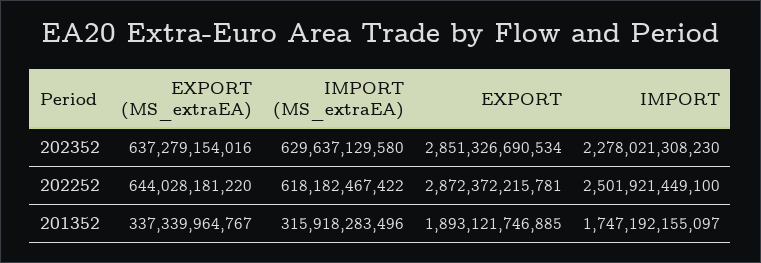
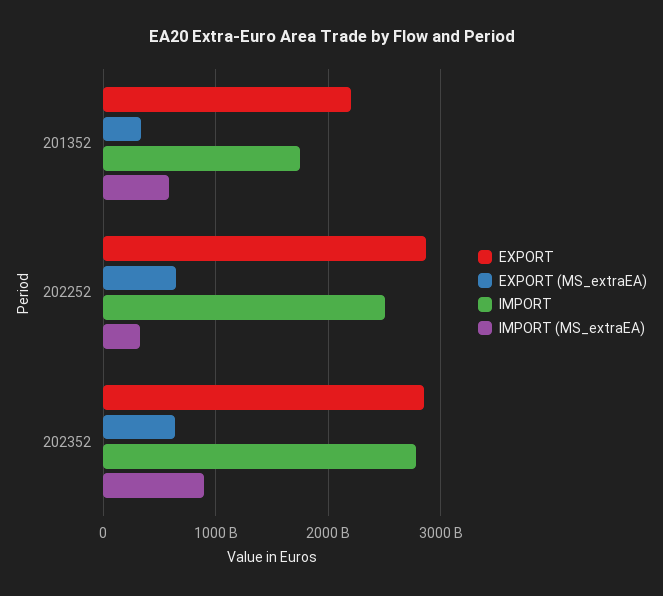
  {
    "EXPORT (MS_extraEA)": {
      "202352": 637279154016,
      "202252": 644028181220,
      "201352": 337339964767
    },
    "IMPORT (MS_extraEA)": {
-     "202352": 629637129580,
+     "202352": 900000000000,
-     "202252": 618182467422,
+     "202252": 300000000000,
-     "201352": 315918283496
+     "201352": 600000000000
    },
    "EXPORT": {
      "202352": 2851326690534,
      "202252": 2872372215781,
-     "201352": 1893121746885
+     "201352": 2200000000000
    },
    "IMPORT": {
-     "202352": 2278021308230,
+     "202352": 2800000000000,
      "202252": 2501921449100,
      "201352": 1747192155097
    }
  }

